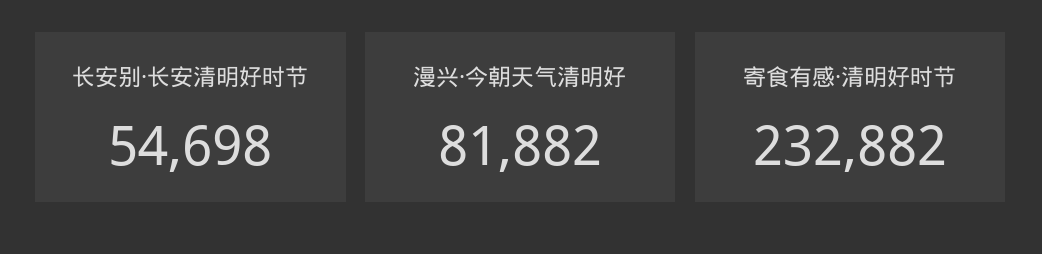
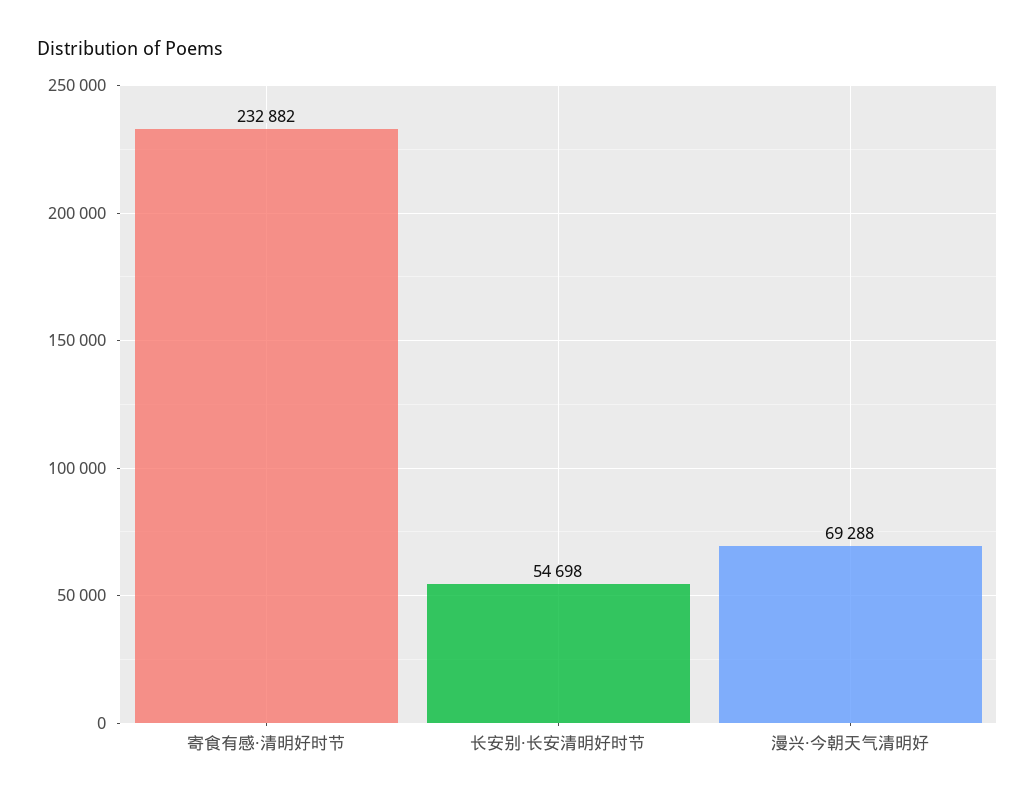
  {
    "长安别·长安清明好时节": 54698,
-   "漫兴·今朝天气清明好": 81882,
+   "漫兴·今朝天气清明好": 69288,
    "寄食有感·清明好时节": 232882
  }

